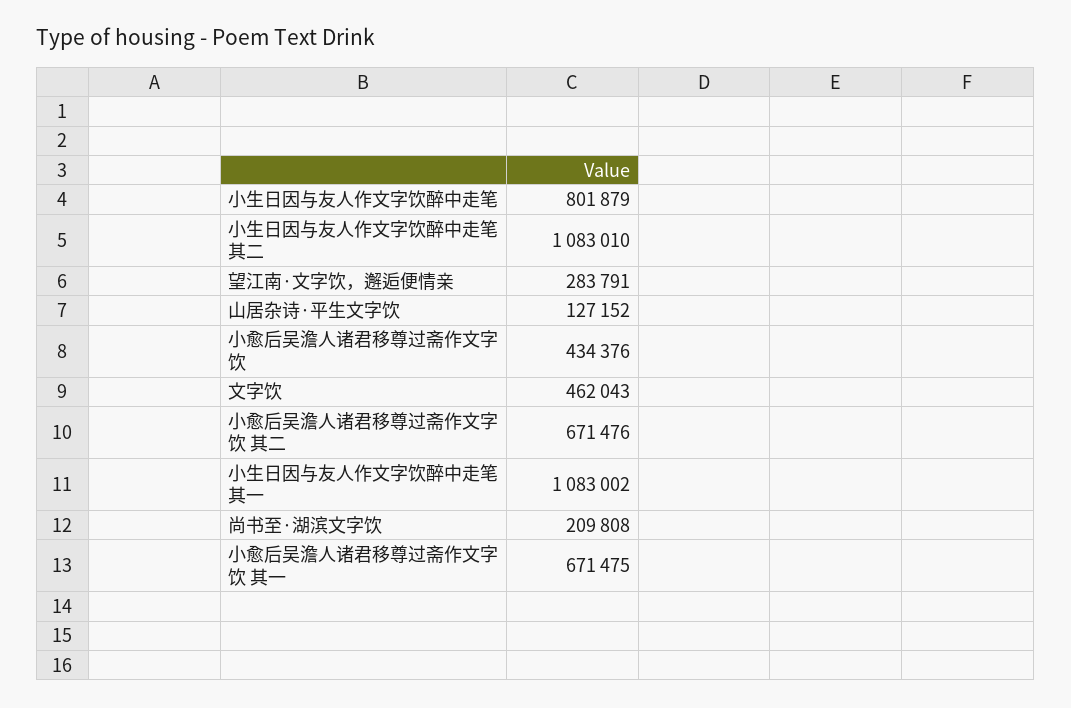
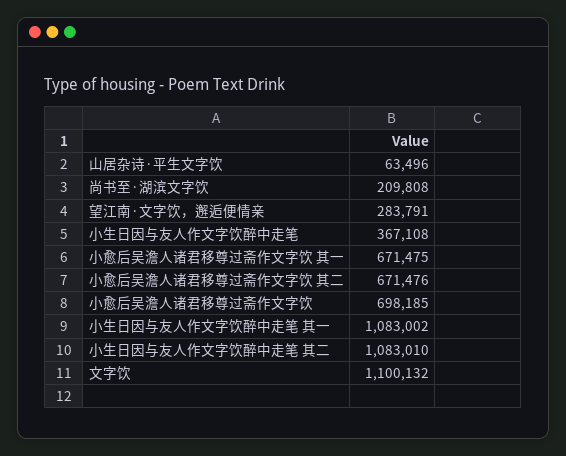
  {
-   "小生日因与友人作文字饮醉中走笔": 801879,
+   "小生日因与友人作文字饮醉中走笔": 367108,
    "小生日因与友人作文字饮醉中走笔 其二": 1083010,
    "望江南·文字饮，邂逅便情亲": 283791,
-   "山居杂诗·平生文字饮": 127152,
+   "山居杂诗·平生文字饮": 63496,
-   "小愈后吴澹人诸君移尊过斋作文字饮": 434376,
+   "小愈后吴澹人诸君移尊过斋作文字饮": 698185,
-   "文字饮": 462043,
+   "文字饮": 1100132,
    "小愈后吴澹人诸君移尊过斋作文字饮 其二": 671476,
    "小生日因与友人作文字饮醉中走笔 其一": 1083002,
    "尚书至·湖滨文字饮": 209808,
    "小愈后吴澹人诸君移尊过斋作文字饮 其一": 671475
  }

